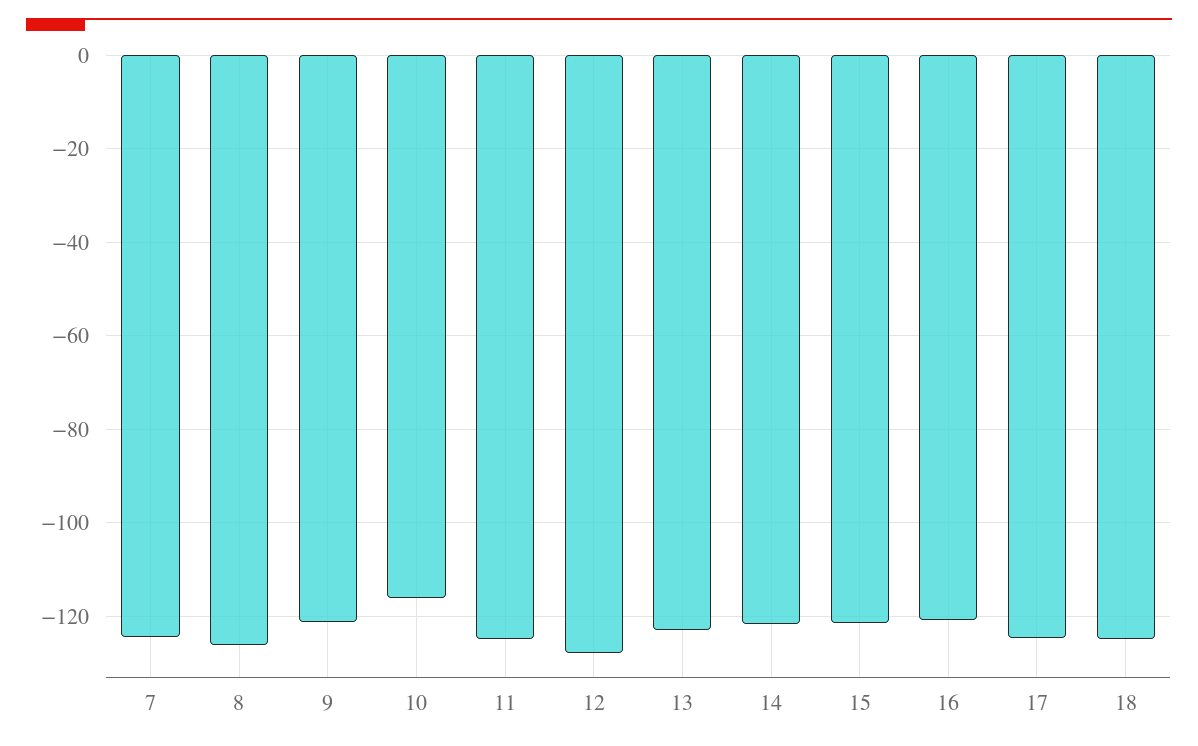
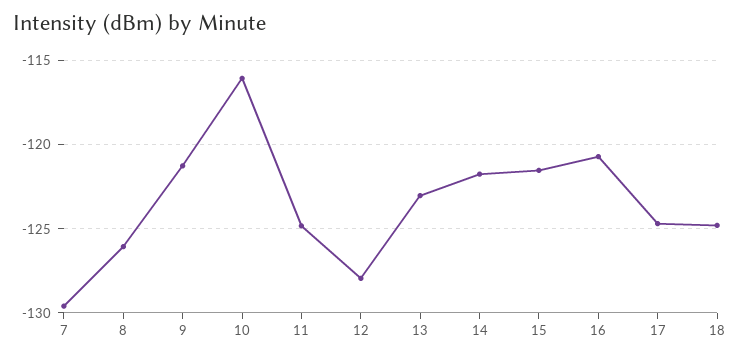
  {
-   "7": -124,
+   "7": -129.5,
    "8": -126,
    "9": -121.5,
    "10": -116,
    "11": -125,
    "12": -128,
    "13": -123,
    "14": -122,
    "15": -121.5,
    "16": -120.5,
    "17": -124.5,
    "18": -125
  }

